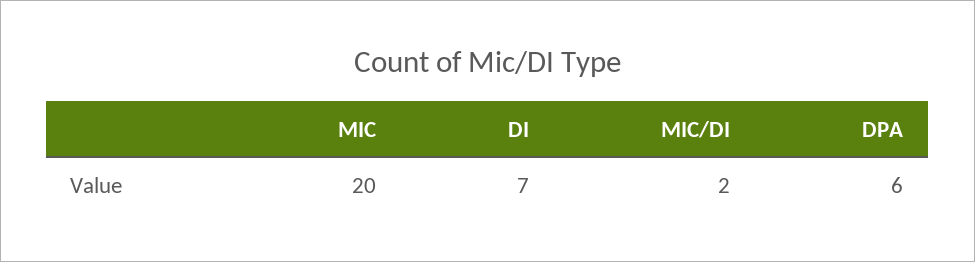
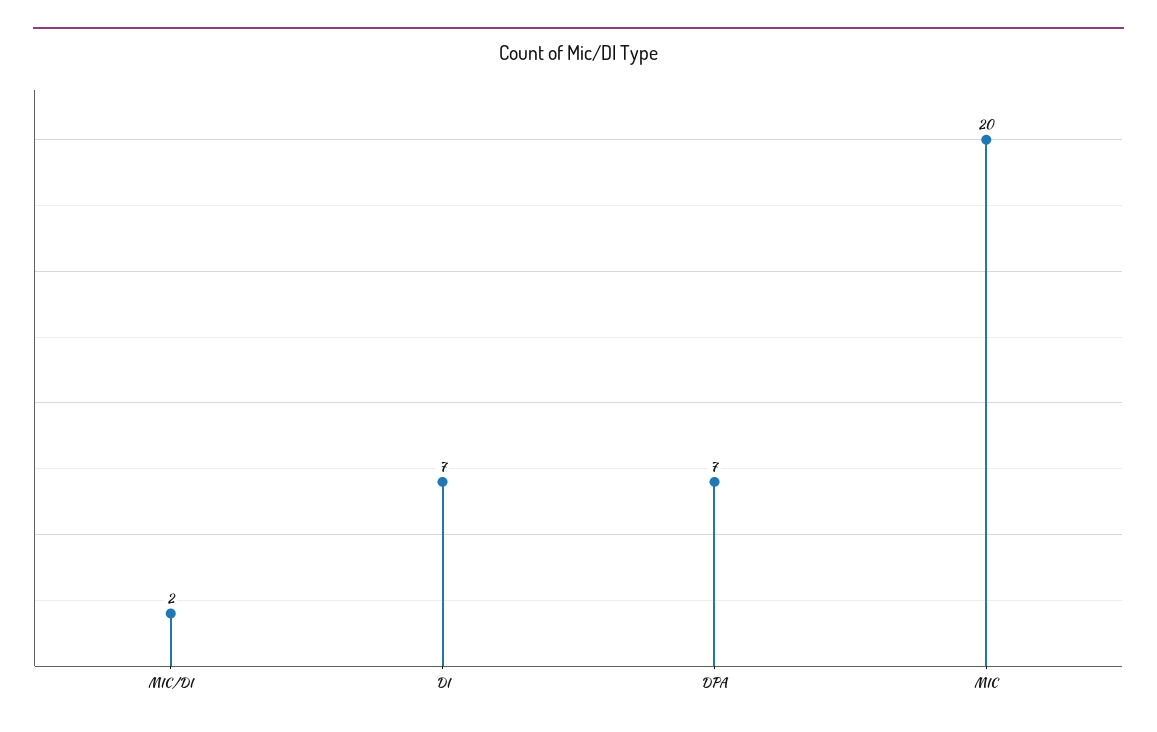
  {
    "MIC": 20,
    "DI": 7,
    "MIC/DI": 2,
-   "DPA": 6
+   "DPA": 7
  }

